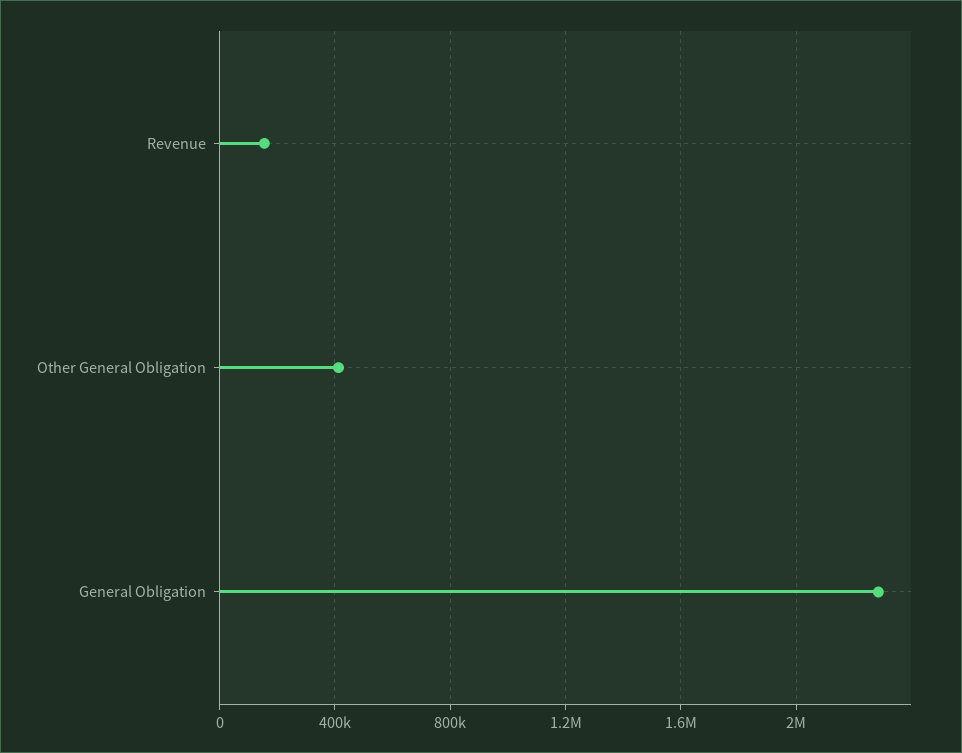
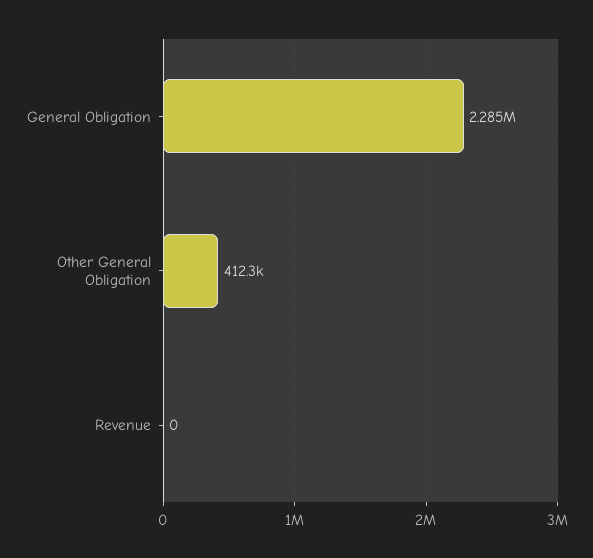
  {
-   "Revenue": 150000,
+   "Revenue": 0,
    "Other General Obligation": 412300,
    "General Obligation": 2285000
  }

